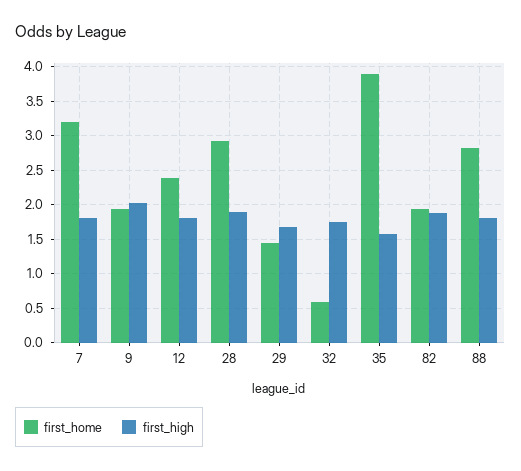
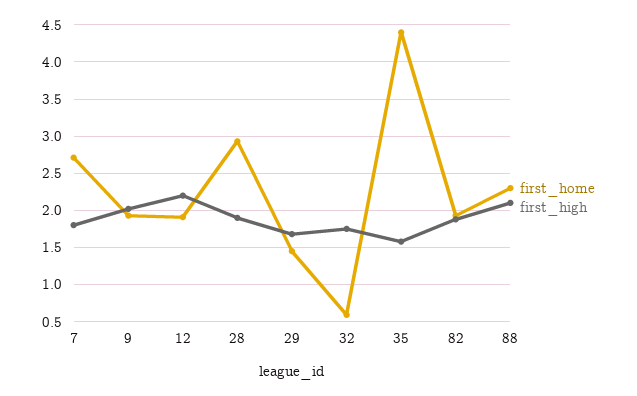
  {
    "first_home": {
-     "7": 3.2,
+     "7": 2.7,
      "9": 1.9,
-     "12": 2.4,
+     "12": 1.9,
      "28": 2.9,
      "29": 1.5,
      "32": 0.6,
-     "35": 3.9,
+     "35": 4.4,
      "82": 1.9,
-     "88": 2.8
+     "88": 2.3
    },
    "first_high": {
      "7": 1.8,
      "9": 2,
-     "12": 1.8,
+     "12": 2.2,
      "28": 1.9,
      "29": 1.7,
      "32": 1.8,
      "35": 1.6,
      "82": 1.9,
-     "88": 1.8
+     "88": 2.1
    }
  }

